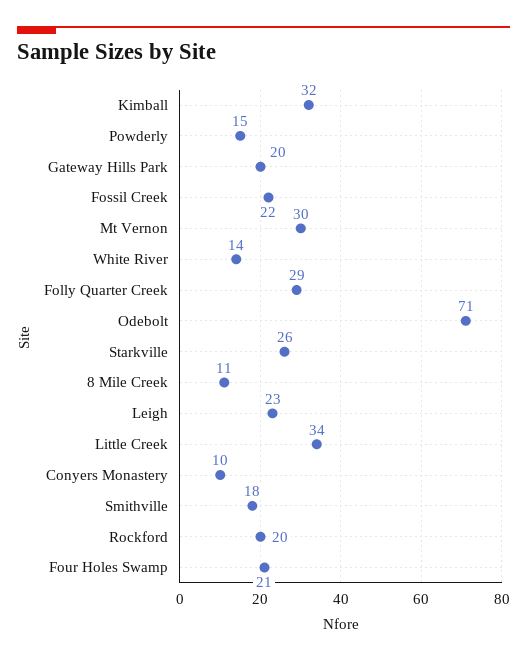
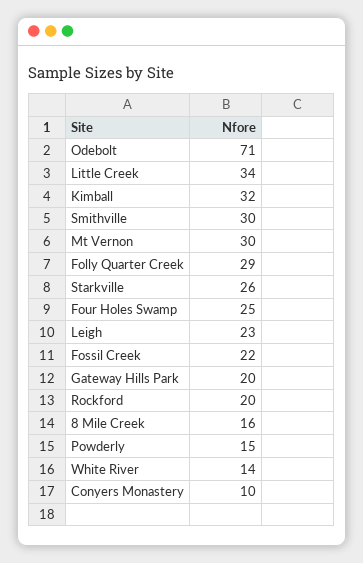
  {
    "Kimball": 32,
    "Powderly": 15,
    "Gateway Hills Park": 20,
    "Fossil Creek": 22,
    "Mt Vernon": 30,
    "White River": 14,
    "Folly Quarter Creek": 29,
    "Odebolt": 71,
    "Starkville": 26,
-   "8 Mile Creek": 11,
+   "8 Mile Creek": 16,
    "Leigh": 23,
    "Little Creek": 34,
    "Conyers Monastery": 10,
-   "Smithville": 18,
+   "Smithville": 30,
    "Rockford": 20,
-   "Four Holes Swamp": 21
+   "Four Holes Swamp": 25
  }

